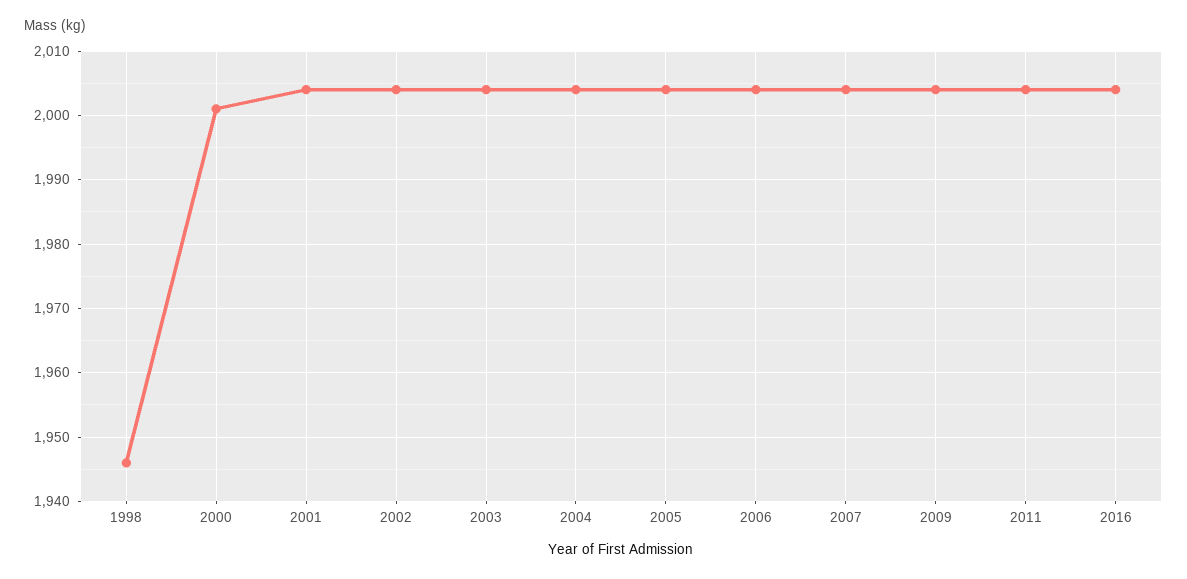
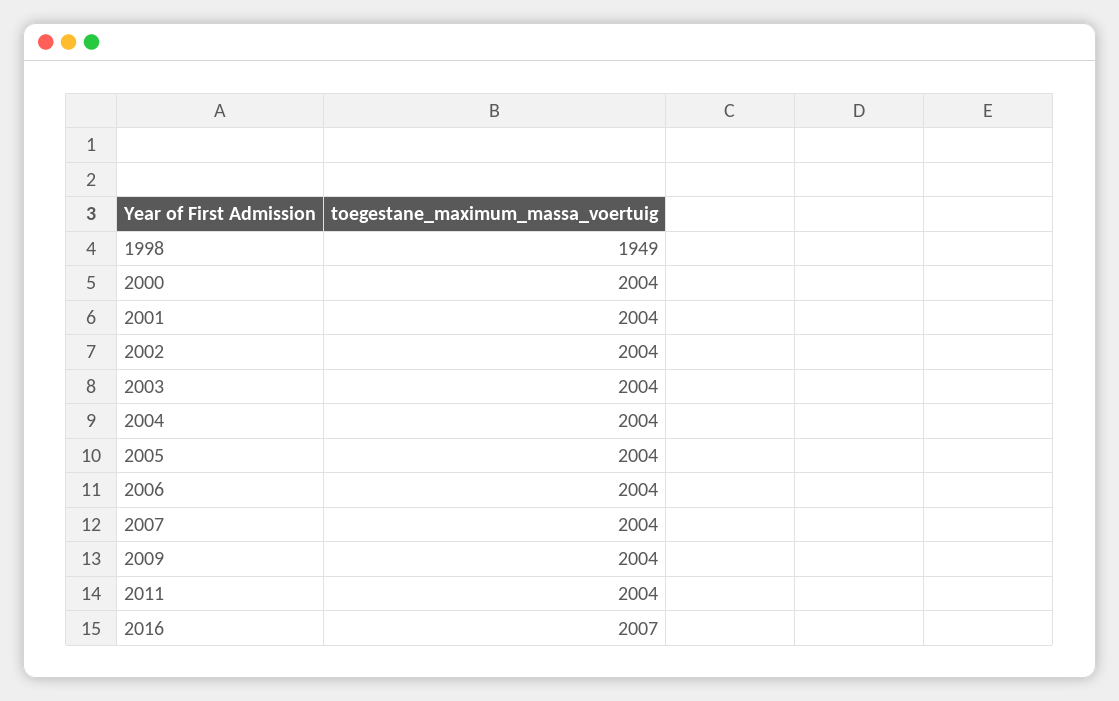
  {
-   "1998": 1946,
+   "1998": 1949,
-   "2000": 2001,
+   "2000": 2004,
    "2001": 2004,
    "2002": 2004,
    "2003": 2004,
    "2004": 2004,
    "2005": 2004,
    "2006": 2004,
    "2007": 2004,
    "2009": 2004,
    "2011": 2004,
-   "2016": 2004
+   "2016": 2007
  }

